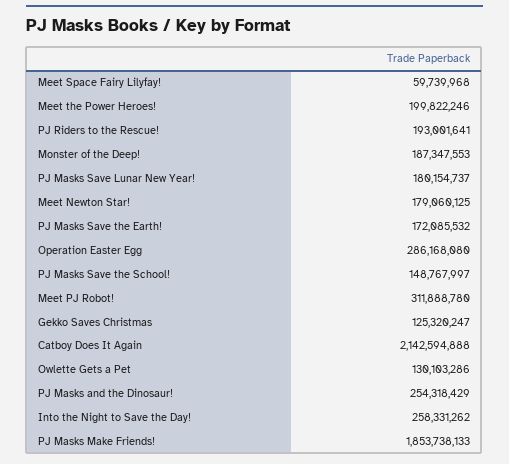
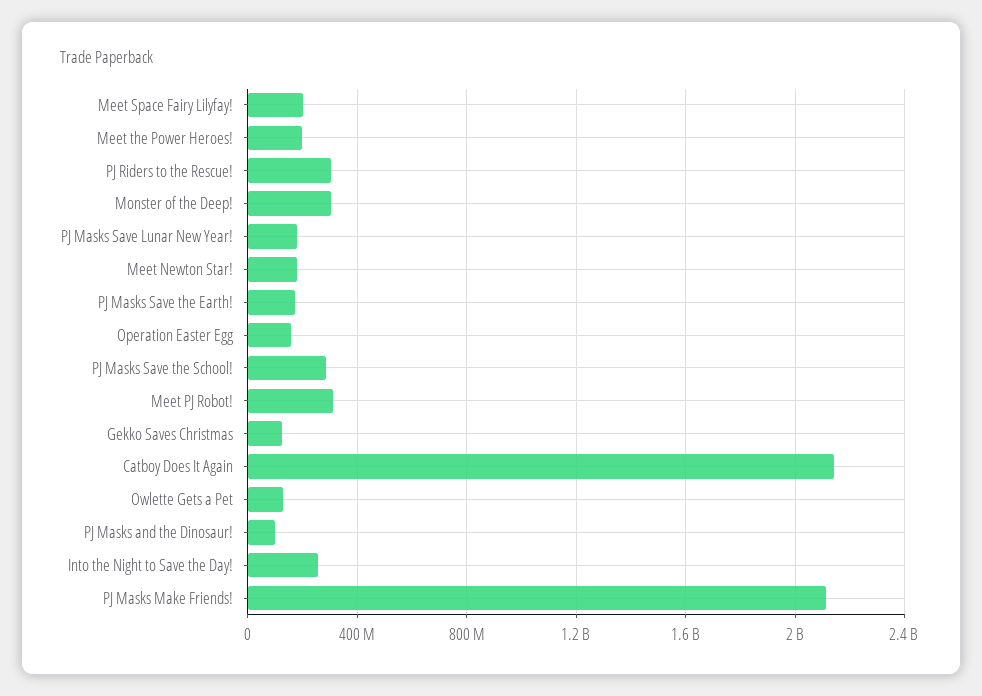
  {
-   "Meet Space Fairy Lilyfay!": 59739968,
+   "Meet Space Fairy Lilyfay!": 200000000,
    "Meet the Power Heroes!": 199822246,
-   "PJ Riders to the Rescue!": 193001641,
+   "PJ Riders to the Rescue!": 300000000,
-   "Monster of the Deep!": 187347553,
+   "Monster of the Deep!": 300000000,
    "PJ Masks Save Lunar New Year!": 180154737,
    "Meet Newton Star!": 179060125,
    "PJ Masks Save the Earth!": 172085532,
-   "Operation Easter Egg": 286168080,
+   "Operation Easter Egg": 150000000,
-   "PJ Masks Save the School!": 148767997,
+   "PJ Masks Save the School!": 300000000,
    "Meet PJ Robot!": 311888780,
    "Gekko Saves Christmas": 125320247,
    "Catboy Does It Again": 2142594888,
    "Owlette Gets a Pet": 130103286,
-   "PJ Masks and the Dinosaur!": 254318429,
+   "PJ Masks and the Dinosaur!": 100000000,
    "Into the Night to Save the Day!": 258331262,
-   "PJ Masks Make Friends!": 1853738133
+   "PJ Masks Make Friends!": 2100000000
  }

